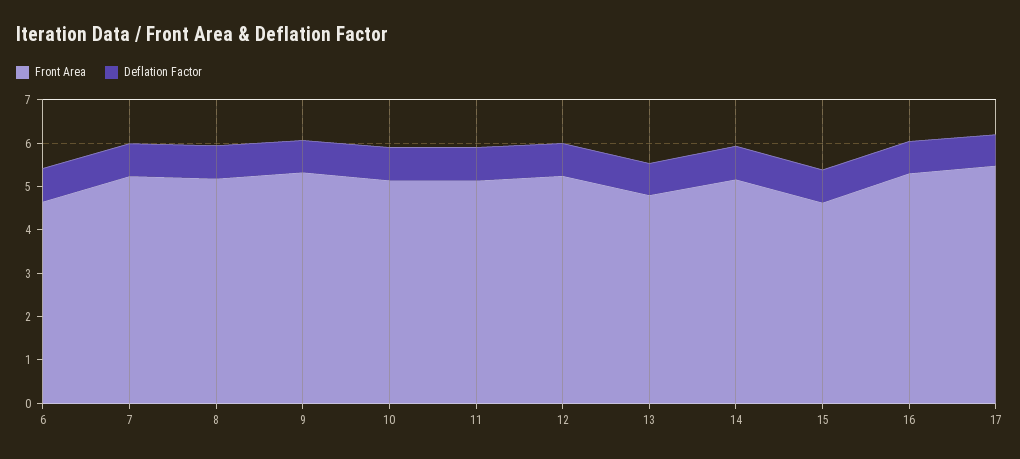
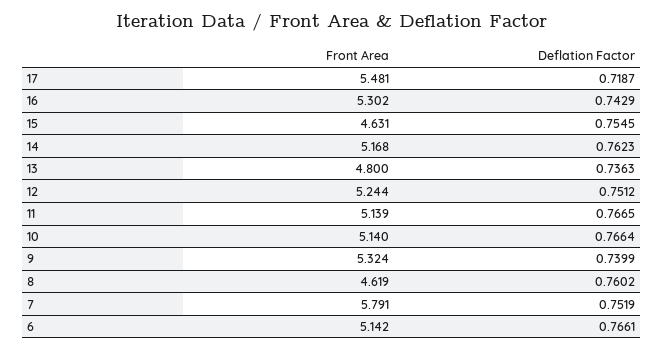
  {
    "Front Area": {
-     "6": 4.6,
+     "6": 5.142,
-     "7": 5.2,
+     "7": 5.791,
-     "8": 5.2,
+     "8": 4.619,
      "9": 5.324,
      "10": 5.14,
      "11": 5.139,
      "12": 5.244,
      "13": 4.8,
      "14": 5.168,
      "15": 4.631,
      "16": 5.302,
      "17": 5.481
    },
    "Deflation Factor": {
      "6": 0.7661,
      "7": 0.7519,
      "8": 0.7602,
      "9": 0.7399,
      "10": 0.7664,
      "11": 0.7665,
      "12": 0.7512,
      "13": 0.7363,
      "14": 0.7623,
      "15": 0.7545,
      "16": 0.7429,
      "17": 0.7187
    }
  }

